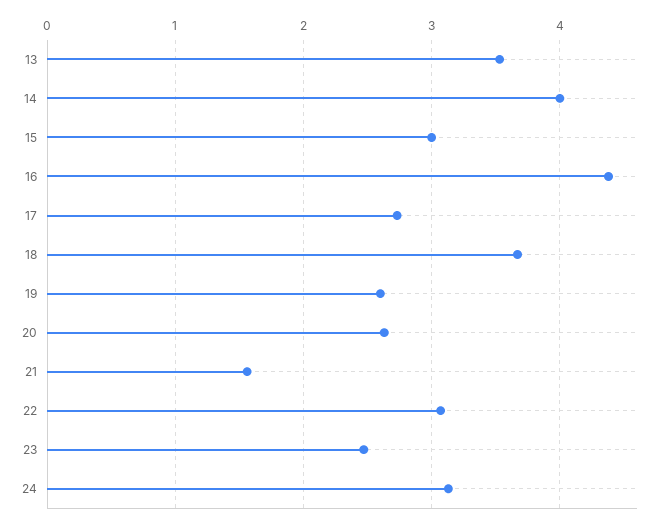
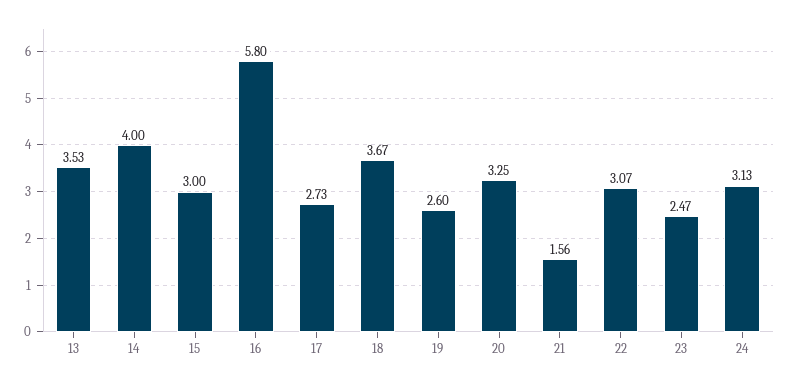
  {
    "13": 3.53,
    "14": 4,
    "15": 3,
-   "16": 4.4,
+   "16": 5.8,
    "17": 2.73,
    "18": 3.67,
    "19": 2.6,
-   "20": 2.6,
+   "20": 3.25,
    "21": 1.56,
    "22": 3.07,
    "23": 2.47,
    "24": 3.13
  }

